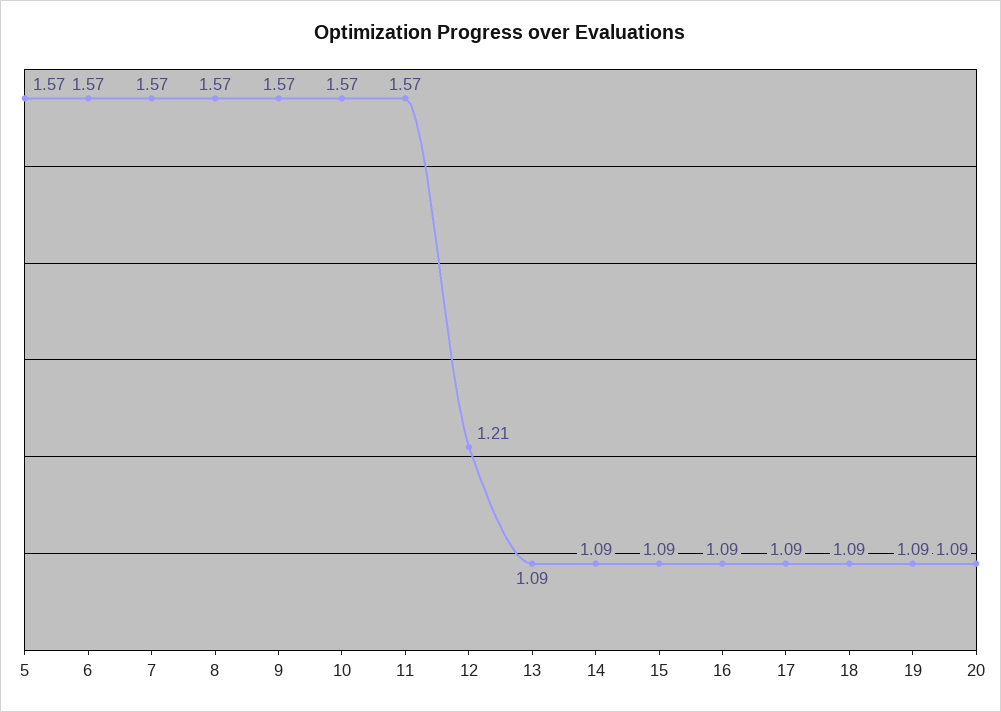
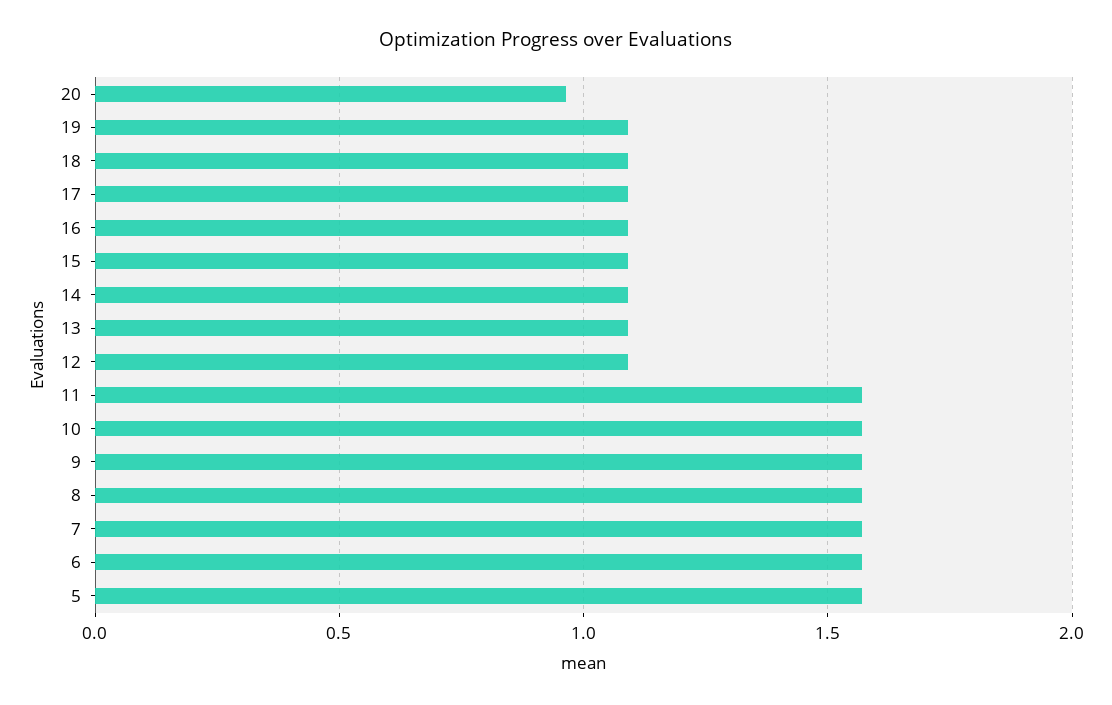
  {
    "5": 1.57,
    "6": 1.57,
    "7": 1.57,
    "8": 1.57,
    "9": 1.57,
    "10": 1.57,
    "11": 1.57,
-   "12": 1.21,
+   "12": 1.1,
    "13": 1.09,
    "14": 1.09,
    "15": 1.09,
    "16": 1.09,
    "17": 1.09,
    "18": 1.09,
    "19": 1.09,
-   "20": 1.09
+   "20": 0.95
  }

